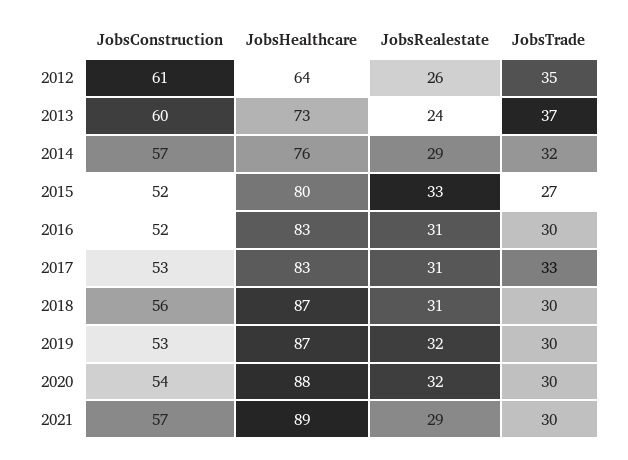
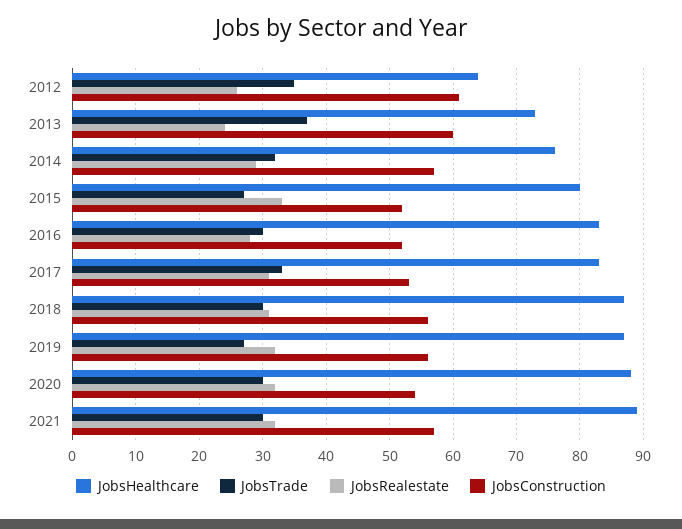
  {
    "JobsConstruction": {
      "2012": 61,
      "2013": 60,
      "2014": 57,
      "2015": 52,
      "2016": 52,
      "2017": 53,
      "2018": 56,
-     "2019": 53,
+     "2019": 56,
      "2020": 54,
      "2021": 57
    },
    "JobsHealthcare": {
      "2012": 64,
      "2013": 73,
      "2014": 76,
      "2015": 80,
      "2016": 83,
      "2017": 83,
      "2018": 87,
      "2019": 87,
      "2020": 88,
      "2021": 89
    },
    "JobsRealestate": {
      "2012": 26,
      "2013": 24,
      "2014": 29,
      "2015": 33,
-     "2016": 31,
+     "2016": 28,
      "2017": 31,
      "2018": 31,
      "2019": 32,
      "2020": 32,
-     "2021": 29
+     "2021": 32
    },
    "JobsTrade": {
      "2012": 35,
      "2013": 37,
      "2014": 32,
      "2015": 27,
      "2016": 30,
      "2017": 33,
      "2018": 30,
-     "2019": 30,
+     "2019": 27,
      "2020": 30,
      "2021": 30
    }
  }

